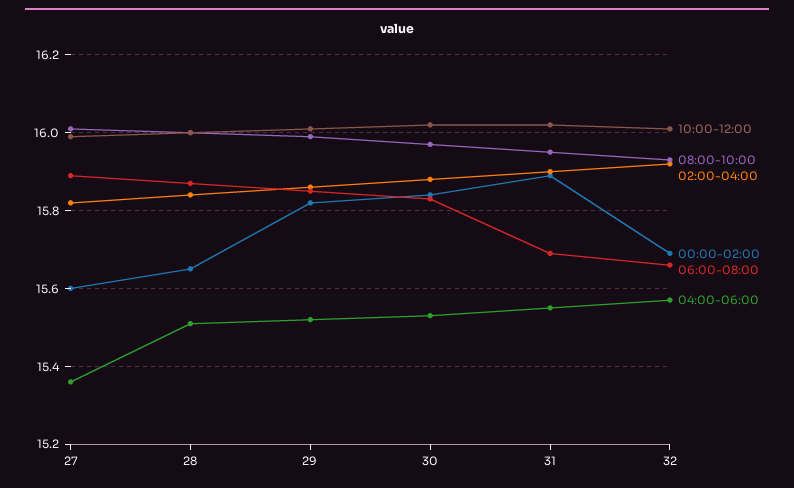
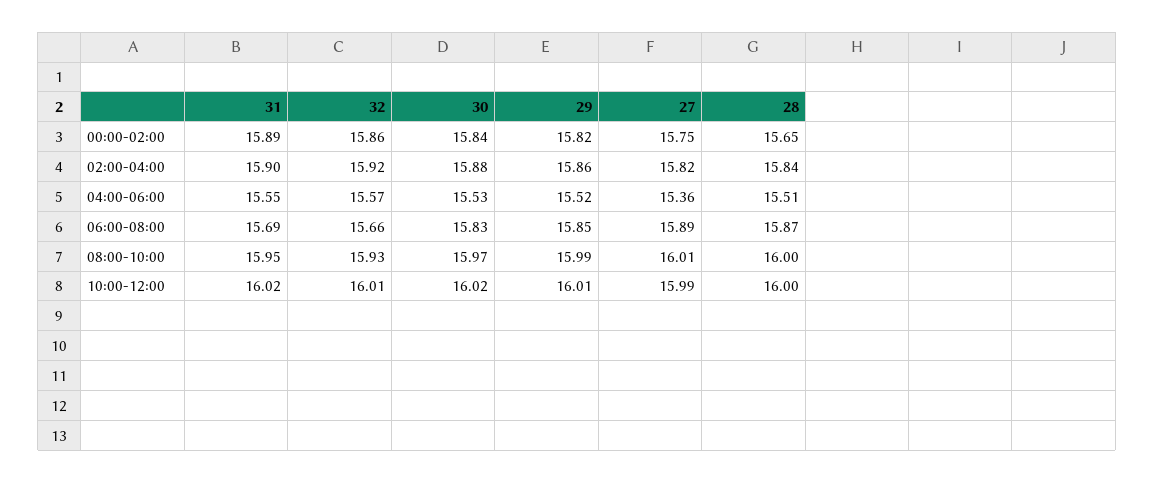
  {
    "10:00-12:00": {
      "27": 15.99,
      "28": 16,
      "29": 16.01,
      "30": 16.02,
      "31": 16.02,
      "32": 16.01
    },
    "08:00-10:00": {
      "27": 16.01,
      "28": 16,
      "29": 15.99,
      "30": 15.97,
      "31": 15.95,
      "32": 15.93
    },
    "02:00-04:00": {
      "27": 15.82,
      "28": 15.84,
      "29": 15.86,
      "30": 15.88,
      "31": 15.9,
      "32": 15.92
    },
    "00:00-02:00": {
-     "27": 15.6,
+     "27": 15.75,
      "28": 15.65,
      "29": 15.82,
      "30": 15.84,
      "31": 15.89,
-     "32": 15.7
+     "32": 15.86
    },
    "06:00-08:00": {
      "27": 15.89,
      "28": 15.87,
      "29": 15.85,
      "30": 15.83,
      "31": 15.69,
      "32": 15.66
    },
    "04:00-06:00": {
      "27": 15.36,
      "28": 15.51,
      "29": 15.52,
      "30": 15.53,
      "31": 15.55,
      "32": 15.57
    }
  }

